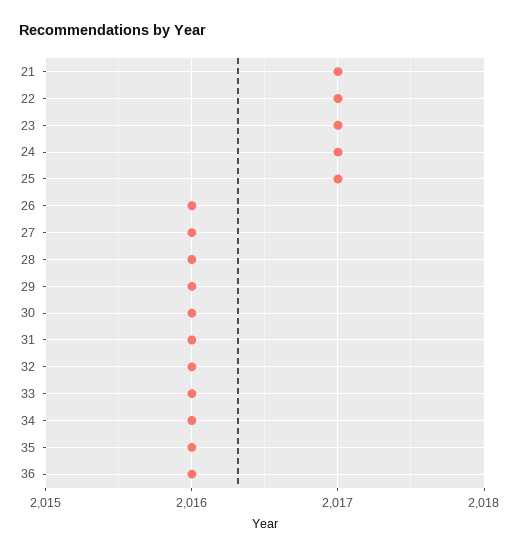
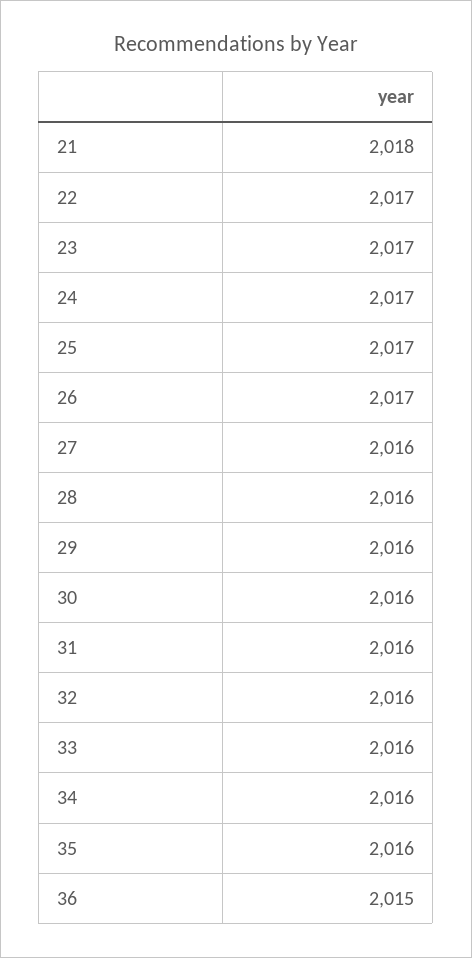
  {
-   "21": 2017,
+   "21": 2018,
    "22": 2017,
    "23": 2017,
    "24": 2017,
    "25": 2017,
-   "26": 2016,
+   "26": 2017,
    "27": 2016,
    "28": 2016,
    "29": 2016,
    "30": 2016,
    "31": 2016,
    "32": 2016,
    "33": 2016,
    "34": 2016,
    "35": 2016,
-   "36": 2016
+   "36": 2015
  }

